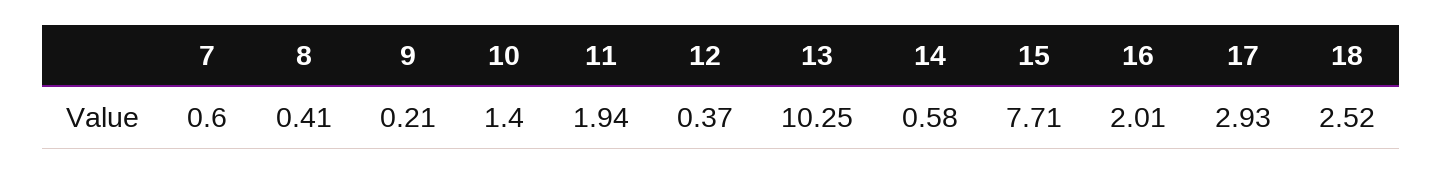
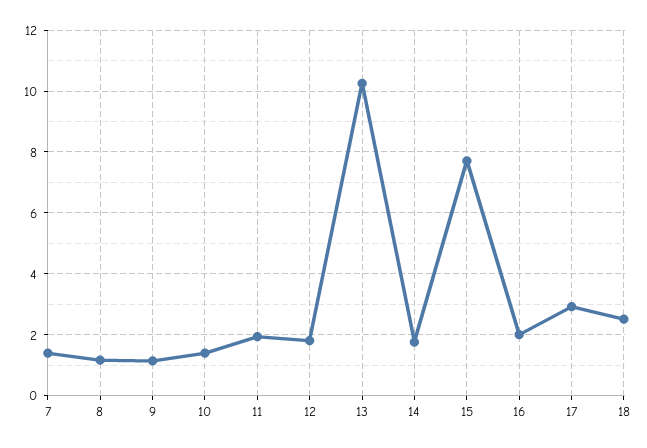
  {
-   "7": 0.6,
+   "7": 1.4,
-   "8": 0.41,
+   "8": 1.2,
-   "9": 0.21,
+   "9": 1.2,
    "10": 1.4,
    "11": 1.94,
-   "12": 0.37,
+   "12": 1.8,
    "13": 10.25,
-   "14": 0.58,
+   "14": 1.8,
    "15": 7.71,
    "16": 2.01,
    "17": 2.93,
    "18": 2.52
  }

